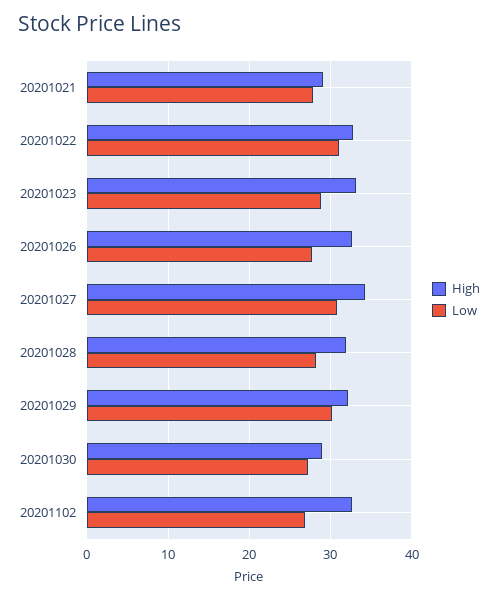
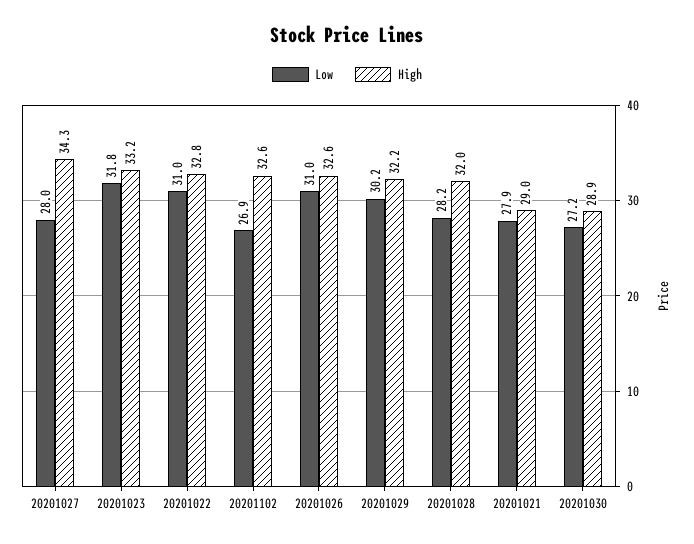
  {
    "High": {
      "20201021": 29,
      "20201022": 32.8,
      "20201023": 33.2,
      "20201026": 32.6,
      "20201027": 34.3,
      "20201028": 32,
      "20201029": 32.2,
      "20201030": 28.9,
      "20201102": 32.6
    },
    "Low": {
      "20201021": 27.9,
      "20201022": 31,
-     "20201023": 29,
+     "20201023": 31.8,
-     "20201026": 28,
+     "20201026": 31,
-     "20201027": 31,
+     "20201027": 28,
      "20201028": 28.2,
      "20201029": 30.2,
      "20201030": 27.2,
      "20201102": 26.9
    }
  }

